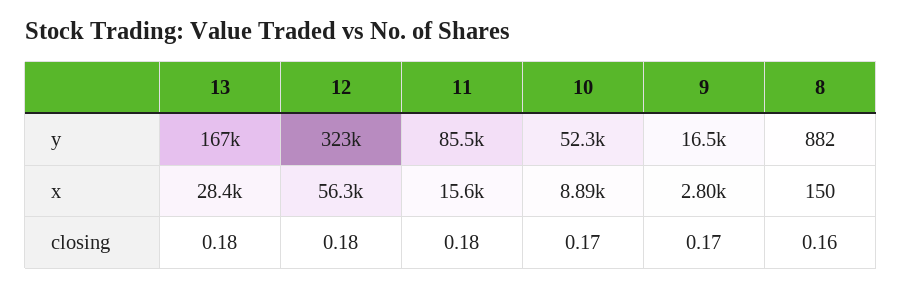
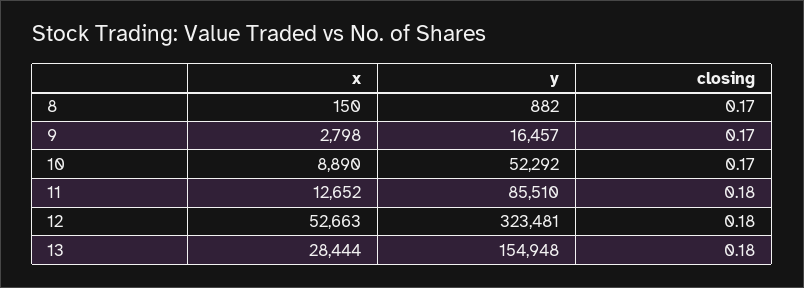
  {
    "13": {
-     "y": 167000,
+     "y": 154948,
      "x": 28444,
      "closing": 0.18
    },
    "12": {
      "y": 323481,
-     "x": 56300,
+     "x": 52663,
      "closing": 0.18
    },
    "11": {
      "y": 85510,
-     "x": 15600,
+     "x": 12652,
      "closing": 0.18
    },
    "10": {
      "y": 52292,
      "x": 8890,
      "closing": 0.17
    },
    "9": {
      "y": 16457,
      "x": 2798,
      "closing": 0.17
    },
    "8": {
      "y": 882,
      "x": 150,
-     "closing": 0.16
+     "closing": 0.17
    }
  }

